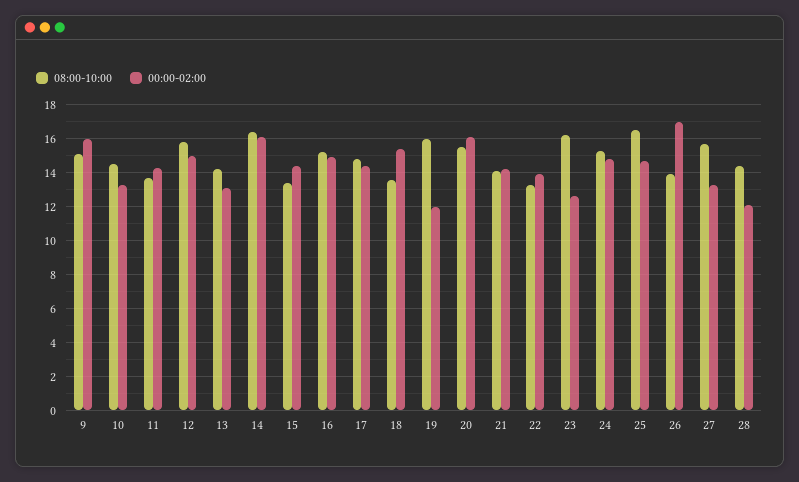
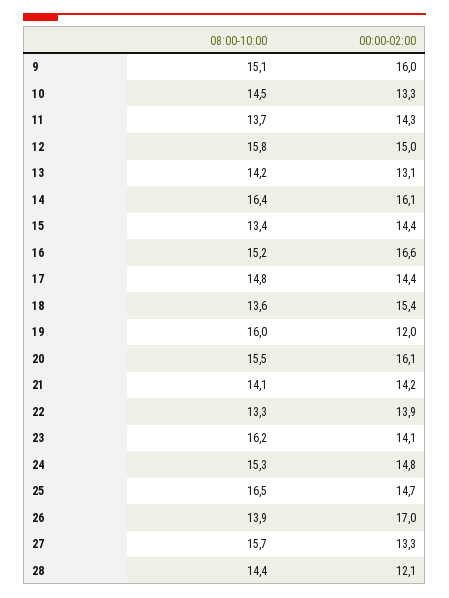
  {
    "08:00-10:00": {
      "9": 15.1,
      "10": 14.5,
      "11": 13.7,
      "12": 15.8,
      "13": 14.2,
      "14": 16.4,
      "15": 13.4,
      "16": 15.2,
      "17": 14.8,
      "18": 13.6,
      "19": 16,
      "20": 15.5,
      "21": 14.1,
      "22": 13.3,
      "23": 16.2,
      "24": 15.3,
      "25": 16.5,
      "26": 13.9,
      "27": 15.7,
      "28": 14.4
    },
    "00:00-02:00": {
      "9": 16,
      "10": 13.3,
      "11": 14.3,
      "12": 15,
      "13": 13.1,
      "14": 16.1,
      "15": 14.4,
-     "16": 15,
+     "16": 16.6,
      "17": 14.4,
      "18": 15.4,
      "19": 12,
      "20": 16.1,
      "21": 14.2,
      "22": 13.9,
-     "23": 12.5,
+     "23": 14.1,
      "24": 14.8,
      "25": 14.7,
      "26": 17,
      "27": 13.3,
      "28": 12.1
    }
  }

